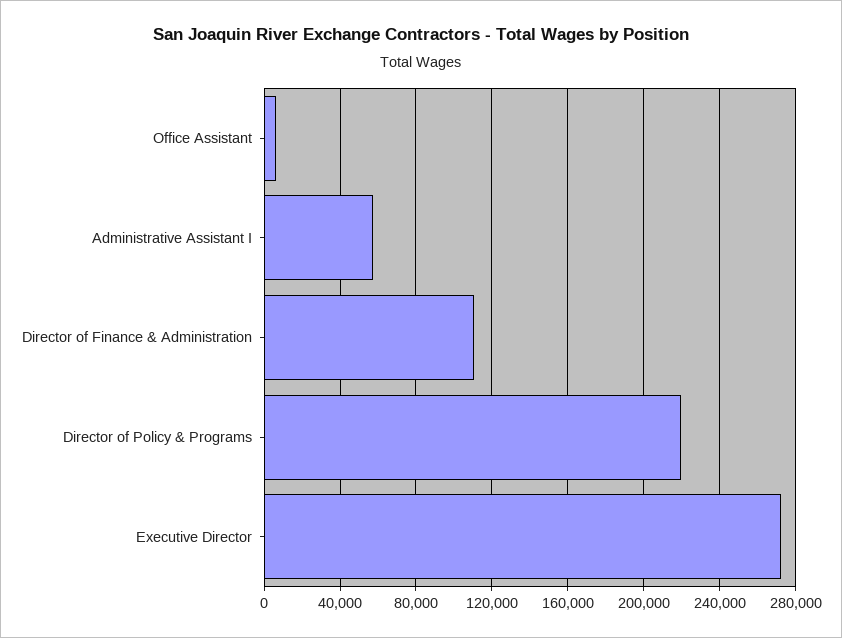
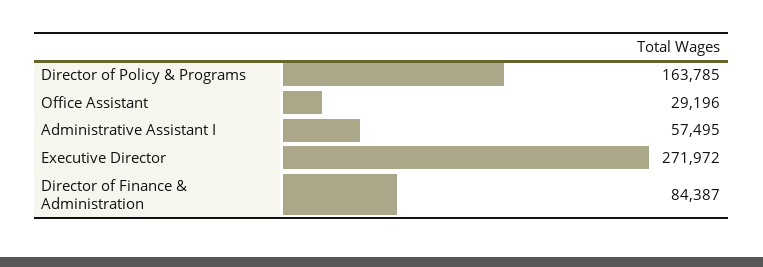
  {
-   "Office Assistant": 5000,
+   "Office Assistant": 29196,
    "Administrative Assistant I": 57495,
-   "Director of Finance & Administration": 110000,
+   "Director of Finance & Administration": 84387,
-   "Director of Policy & Programs": 220000,
+   "Director of Policy & Programs": 163785,
    "Executive Director": 271972
  }

